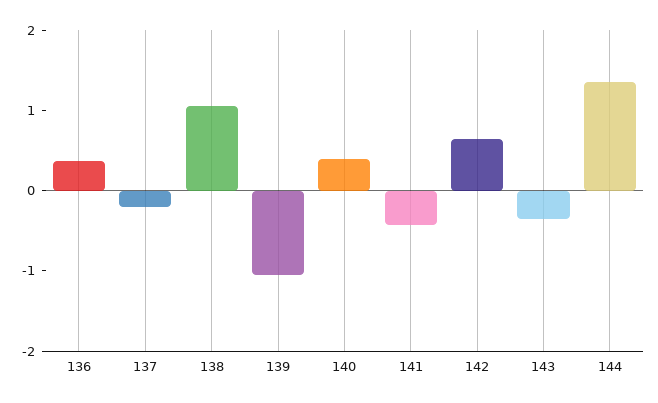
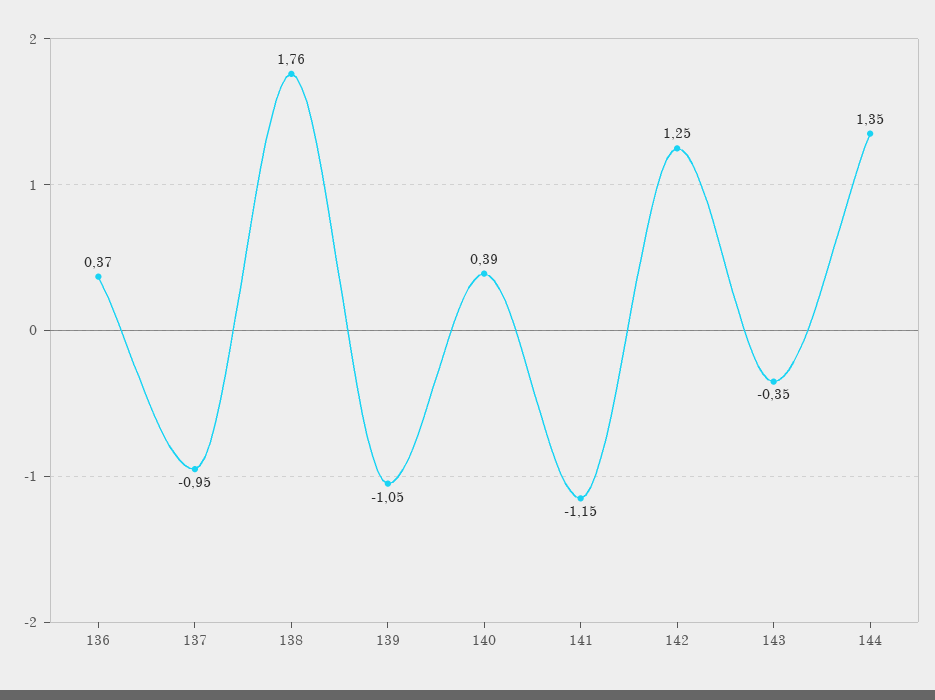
  {
    "136": 0.37,
-   "137": -0.2,
+   "137": -0.95,
-   "138": 1,
+   "138": 1.76,
    "139": -1.05,
    "140": 0.39,
-   "141": -0.4,
+   "141": -1.15,
-   "142": 0.6,
+   "142": 1.25,
    "143": -0.35,
    "144": 1.35
  }

